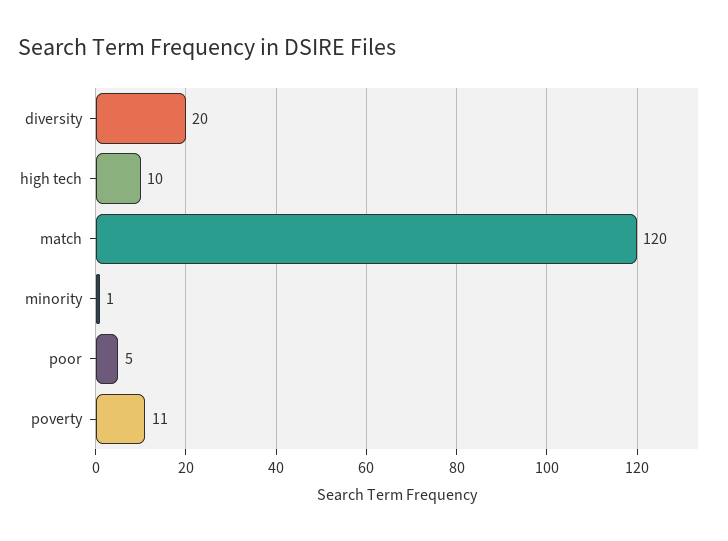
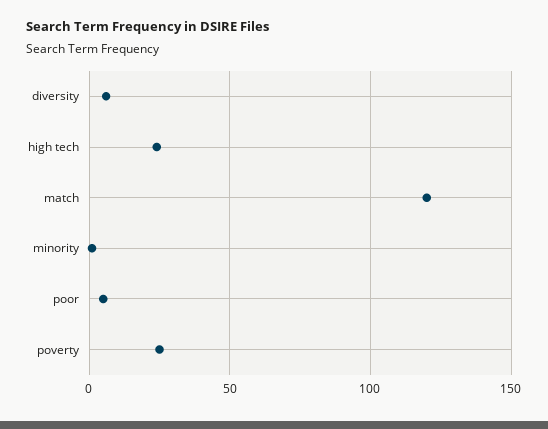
  {
-   "diversity": 20,
+   "diversity": 5,
-   "high tech": 10,
+   "high tech": 25,
    "match": 120,
    "minority": 1,
    "poor": 5,
-   "poverty": 11
+   "poverty": 25
  }

